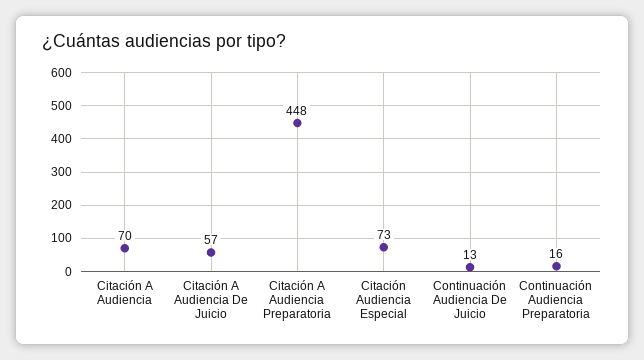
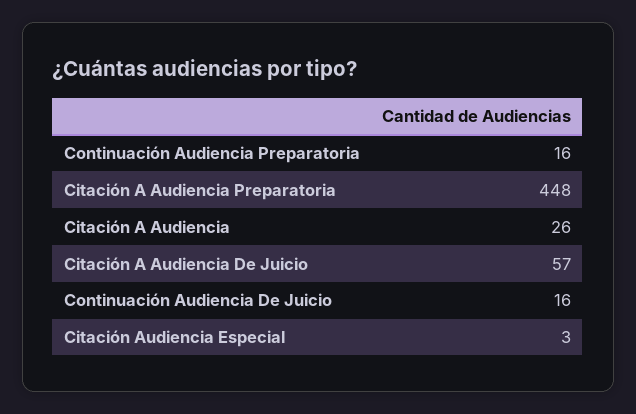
  {
-   "Citación A Audiencia": 70,
+   "Citación A Audiencia": 26,
    "Citación A Audiencia De Juicio": 57,
    "Citación A Audiencia Preparatoria": 448,
-   "Citación Audiencia Especial": 73,
+   "Citación Audiencia Especial": 3,
-   "Continuación Audiencia De Juicio": 13,
+   "Continuación Audiencia De Juicio": 16,
    "Continuación Audiencia Preparatoria": 16
  }

